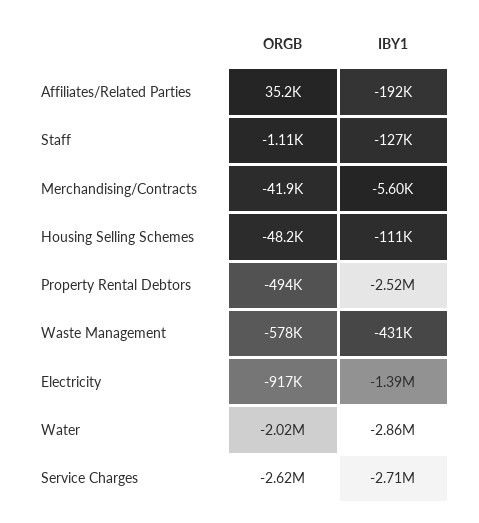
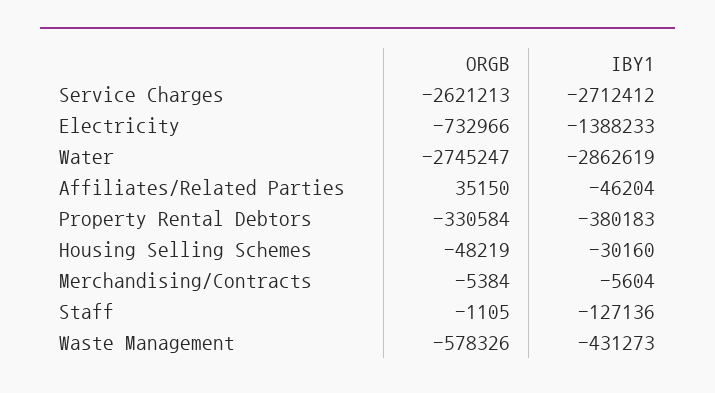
  {
    "ORGB": {
      "Affiliates/Related Parties": 35150,
      "Staff": -1105,
-     "Merchandising/Contracts": -41900,
+     "Merchandising/Contracts": -5384,
      "Housing Selling Schemes": -48219,
-     "Property Rental Debtors": -494000,
+     "Property Rental Debtors": -330584,
      "Waste Management": -578326,
-     "Electricity": -917000,
+     "Electricity": -732966,
-     "Water": -2020000,
+     "Water": -2745247,
      "Service Charges": -2621213
    },
    "IBY1": {
-     "Affiliates/Related Parties": -192000,
+     "Affiliates/Related Parties": -46204,
      "Staff": -127136,
      "Merchandising/Contracts": -5604,
-     "Housing Selling Schemes": -111000,
+     "Housing Selling Schemes": -30160,
-     "Property Rental Debtors": -2520000,
+     "Property Rental Debtors": -380183,
      "Waste Management": -431273,
      "Electricity": -1388233,
      "Water": -2862619,
      "Service Charges": -2712412
    }
  }

